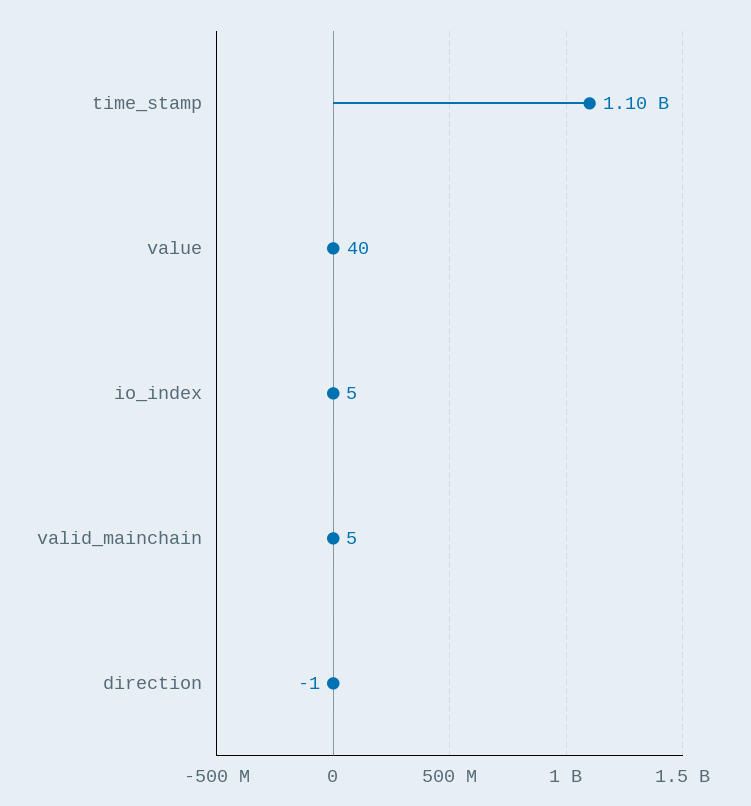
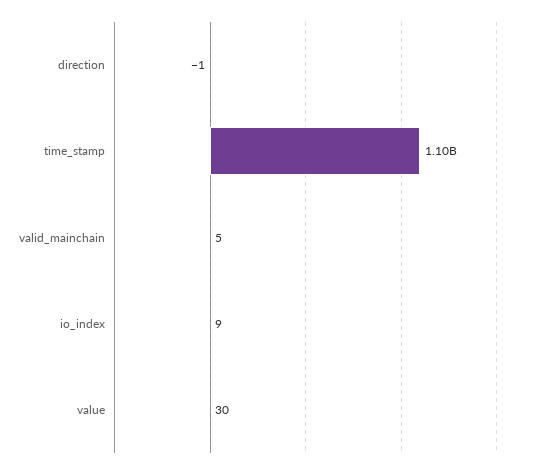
  {
    "time_stamp": 1100000000,
-   "value": 40,
+   "value": 30,
-   "io_index": 5,
+   "io_index": 9,
    "valid_mainchain": 5,
    "direction": -1
  }

